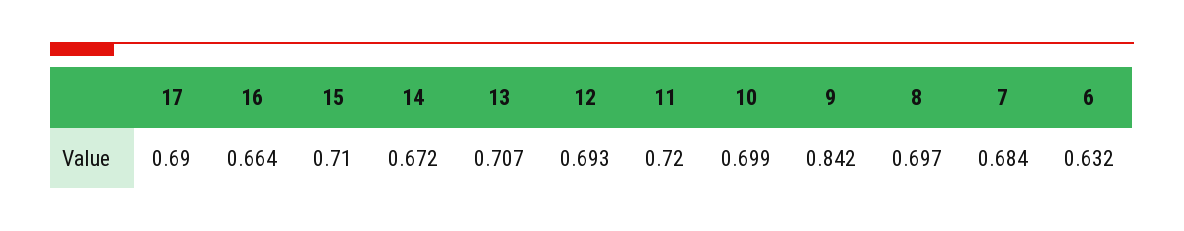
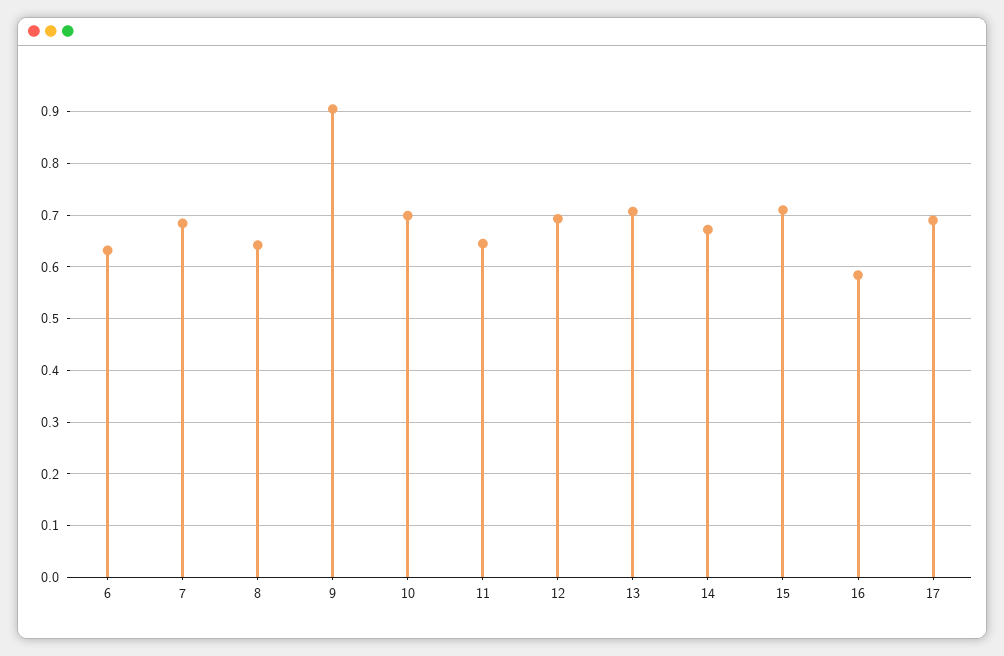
  {
    "17": 0.69,
-   "16": 0.664,
+   "16": 0.58,
    "15": 0.71,
    "14": 0.672,
    "13": 0.707,
    "12": 0.693,
-   "11": 0.72,
+   "11": 0.64,
    "10": 0.699,
-   "9": 0.842,
+   "9": 0.9,
-   "8": 0.697,
+   "8": 0.64,
    "7": 0.684,
    "6": 0.632
  }

